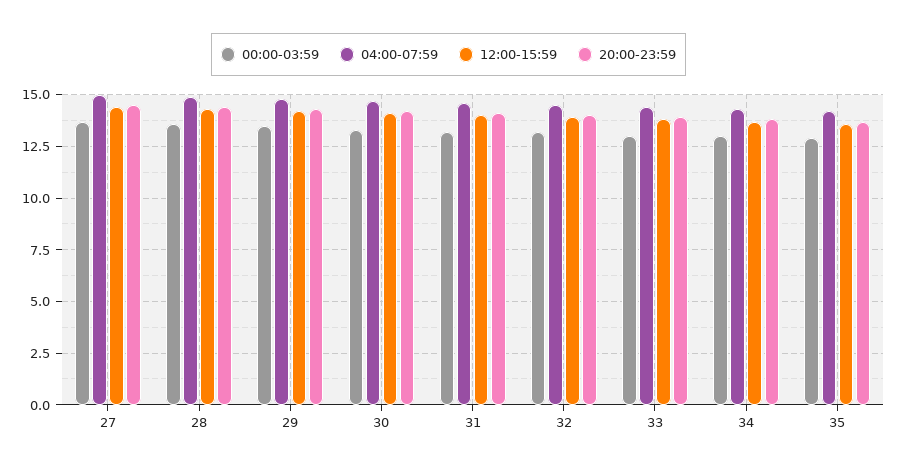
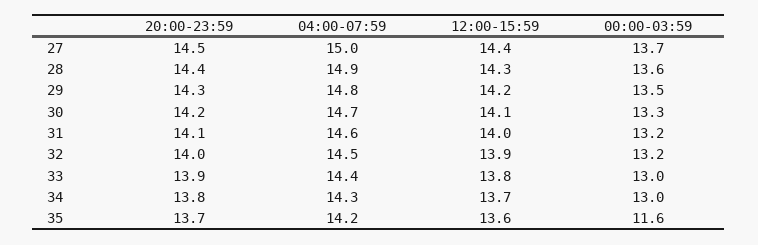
  {
    "00:00-03:59": {
      "27": 13.7,
      "28": 13.6,
      "29": 13.5,
      "30": 13.3,
      "31": 13.2,
      "32": 13.2,
      "33": 13,
      "34": 13,
-     "35": 13
+     "35": 11.6
    },
    "04:00-07:59": {
      "27": 15,
      "28": 14.9,
      "29": 14.8,
      "30": 14.7,
      "31": 14.6,
      "32": 14.5,
      "33": 14.4,
      "34": 14.3,
      "35": 14.2
    },
    "12:00-15:59": {
      "27": 14.4,
      "28": 14.3,
      "29": 14.2,
      "30": 14.1,
      "31": 14,
      "32": 13.9,
      "33": 13.8,
      "34": 13.7,
      "35": 13.6
    },
    "20:00-23:59": {
      "27": 14.5,
      "28": 14.4,
      "29": 14.3,
      "30": 14.2,
      "31": 14.1,
      "32": 14,
      "33": 13.9,
      "34": 13.8,
      "35": 13.7
    }
  }

